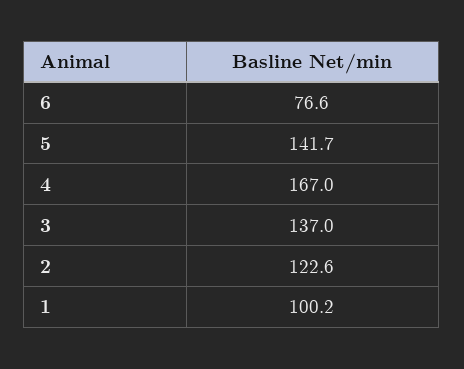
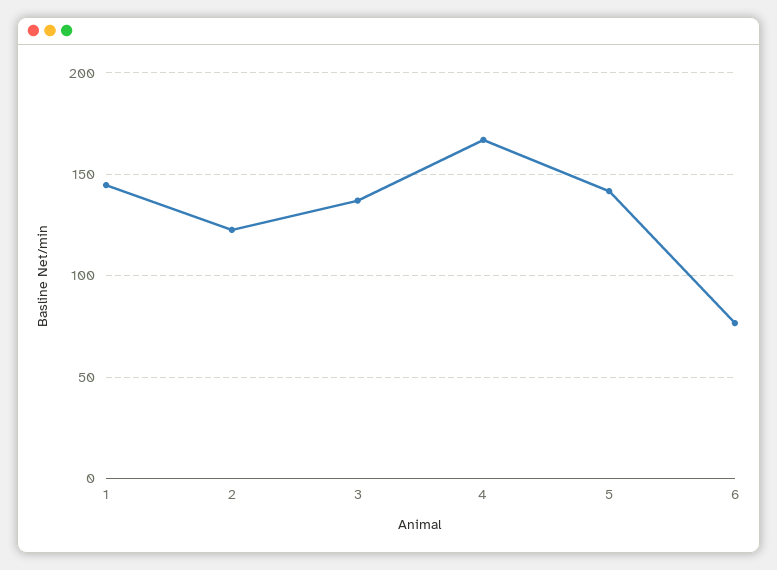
  {
    "6": 76.6,
    "5": 141.7,
    "4": 167,
    "3": 137,
    "2": 122.6,
-   "1": 100.2
+   "1": 145
  }

